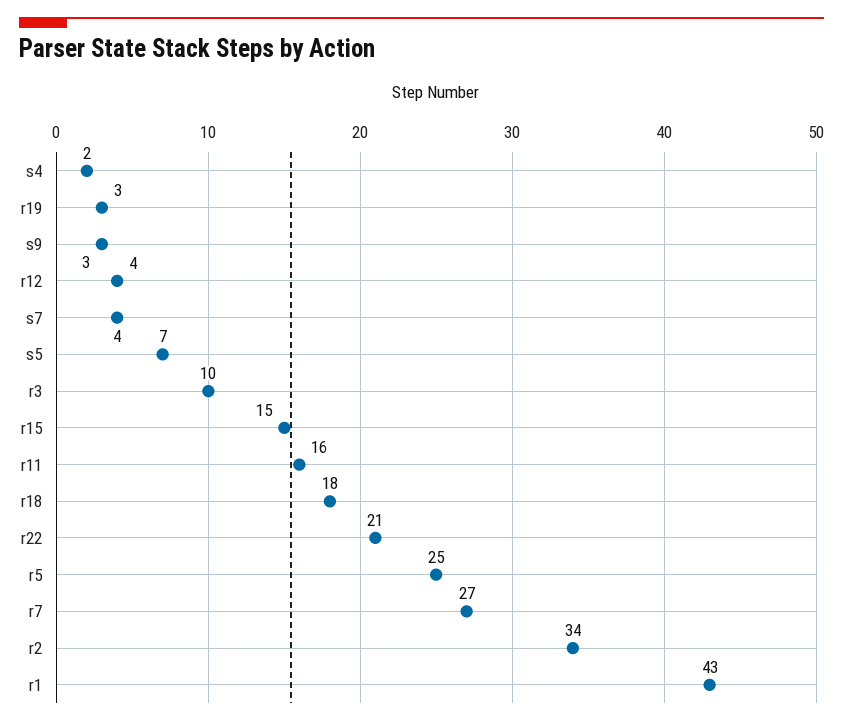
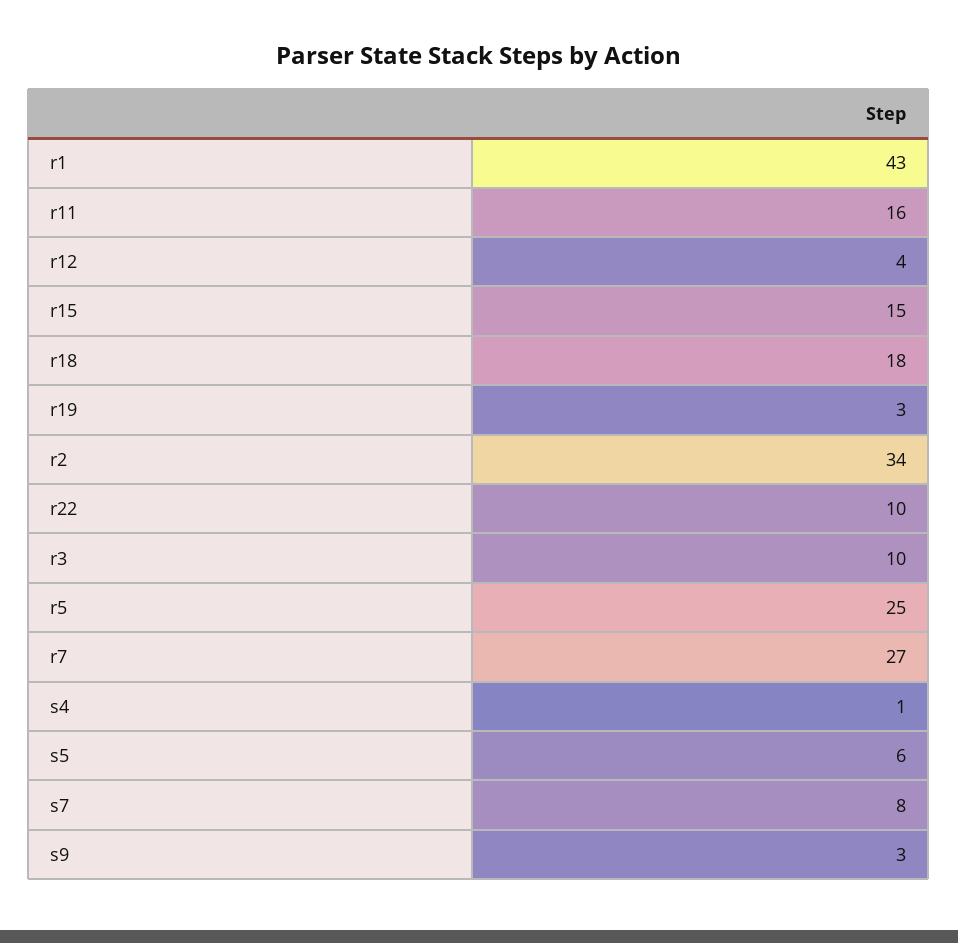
  {
-   "s4": 2,
+   "s4": 1,
    "r19": 3,
    "s9": 3,
    "r12": 4,
-   "s7": 4,
+   "s7": 8,
-   "s5": 7,
+   "s5": 6,
    "r3": 10,
    "r15": 15,
    "r11": 16,
    "r18": 18,
-   "r22": 21,
+   "r22": 10,
    "r5": 25,
    "r7": 27,
    "r2": 34,
    "r1": 43
  }

